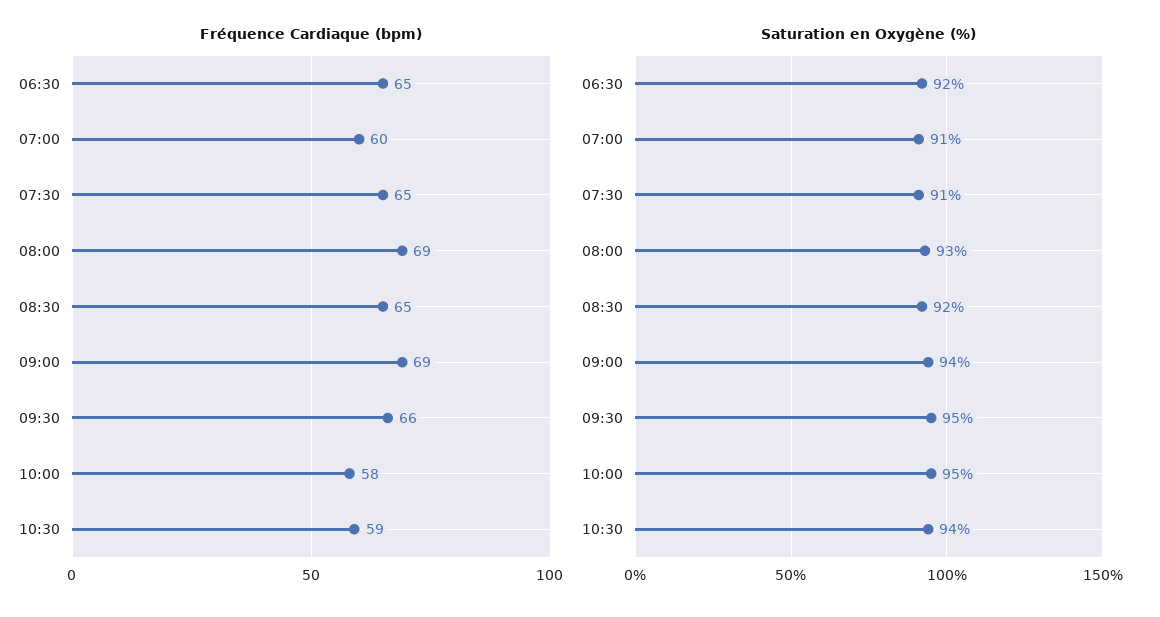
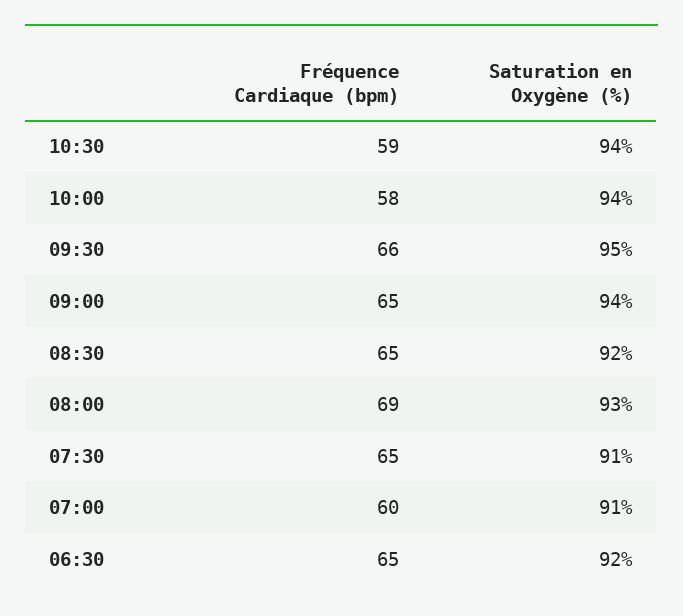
  {
    "Fréquence Cardiaque (bpm)": {
      "06:30": 65,
      "07:00": 60,
      "07:30": 65,
      "08:00": 69,
      "08:30": 65,
-     "09:00": 69,
+     "09:00": 65,
      "09:30": 66,
      "10:00": 58,
      "10:30": 59
    },
    "Saturation en Oxygène (%)": {
      "06:30": 92,
      "07:00": 91,
      "07:30": 91,
      "08:00": 93,
      "08:30": 92,
      "09:00": 94,
      "09:30": 95,
-     "10:00": 95,
+     "10:00": 94,
      "10:30": 94
    }
  }

